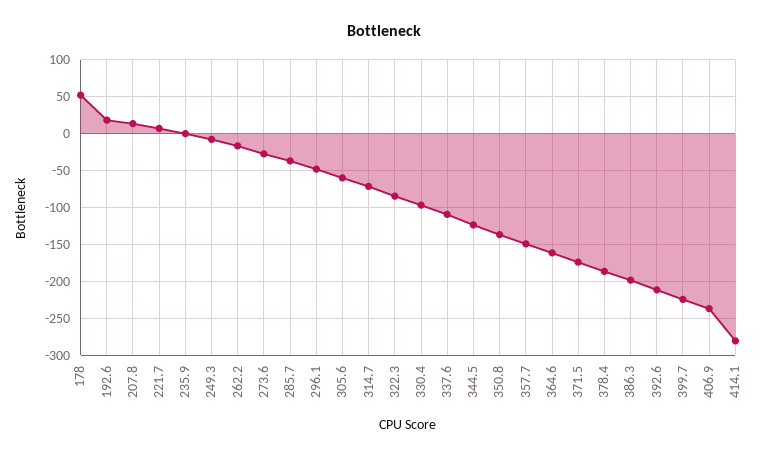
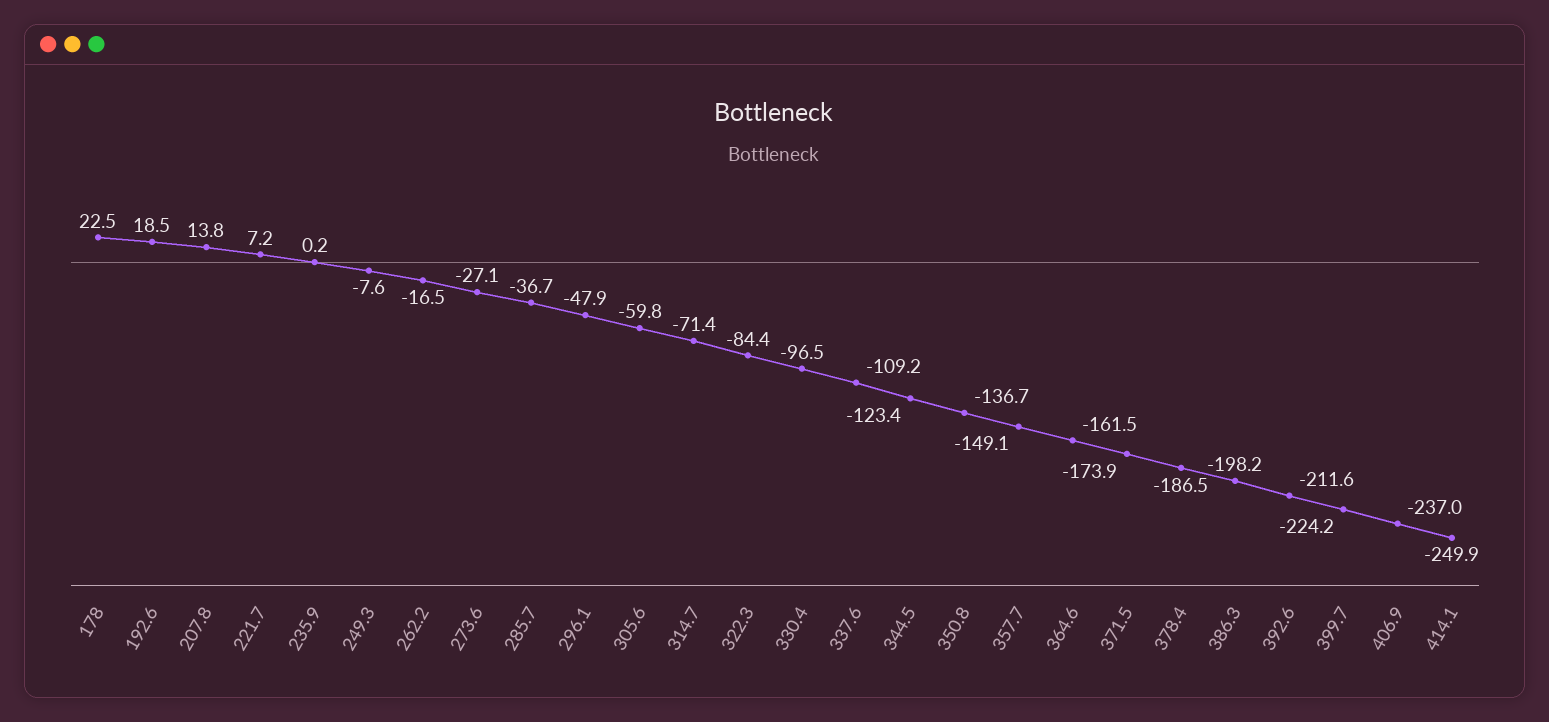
  {
-   "178": 50,
+   "178": 22.5,
    "192.6": 18.5,
    "207.8": 13.8,
    "221.7": 7.2,
    "235.9": 0.2,
    "249.3": -7.6,
    "262.2": -16.5,
    "273.6": -27.1,
    "285.7": -36.7,
    "296.1": -47.9,
    "305.6": -59.8,
    "314.7": -71.4,
    "322.3": -84.4,
    "330.4": -96.5,
    "337.6": -109.2,
    "344.5": -123.4,
    "350.8": -136.7,
    "357.7": -149.1,
    "364.6": -161.5,
    "371.5": -173.9,
    "378.4": -186.5,
    "386.3": -198.2,
    "392.6": -211.6,
    "399.7": -224.2,
    "406.9": -237,
-   "414.1": -280
+   "414.1": -249.9
  }

